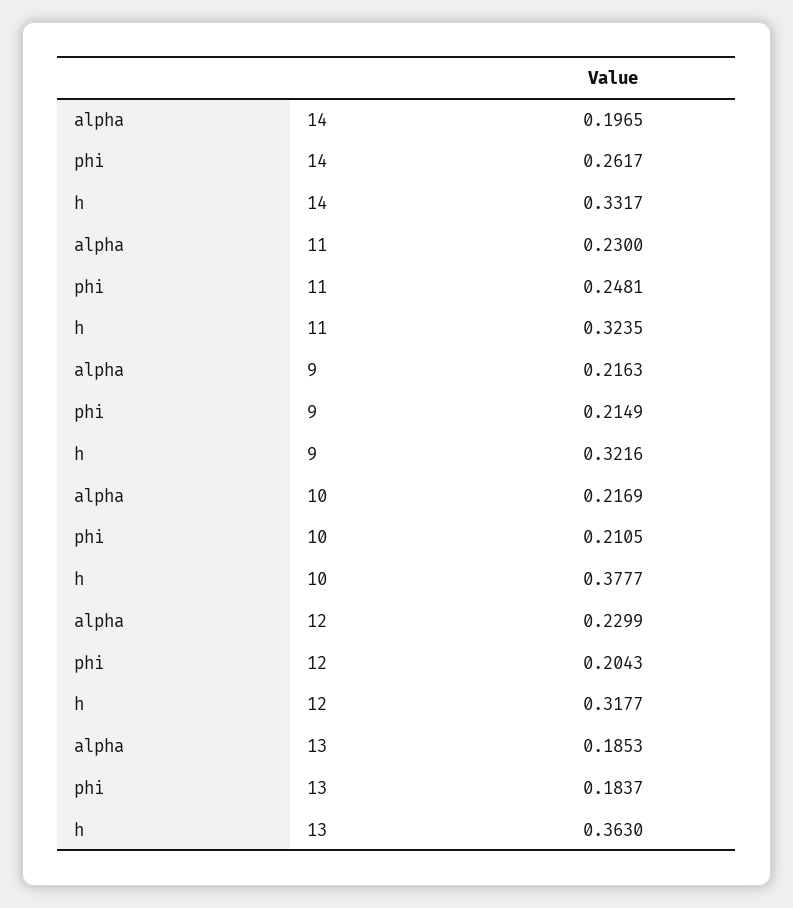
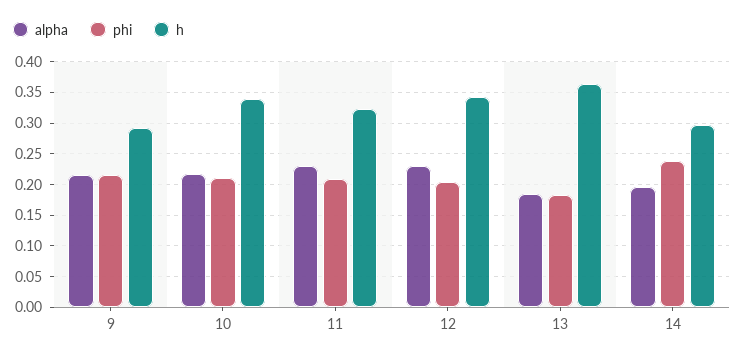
  {
    "alpha": {
      "14": 0.1965,
      "11": 0.23,
      "9": 0.2163,
      "10": 0.2169,
      "12": 0.2299,
      "13": 0.1853
    },
    "phi": {
-     "14": 0.2617,
+     "14": 0.24,
-     "11": 0.2481,
+     "11": 0.21,
      "9": 0.2149,
      "10": 0.2105,
      "12": 0.2043,
      "13": 0.1837
    },
    "h": {
-     "14": 0.3317,
+     "14": 0.3,
      "11": 0.3235,
-     "9": 0.3216,
+     "9": 0.29,
-     "10": 0.3777,
+     "10": 0.34,
-     "12": 0.3177,
+     "12": 0.34,
      "13": 0.363
    }
  }

